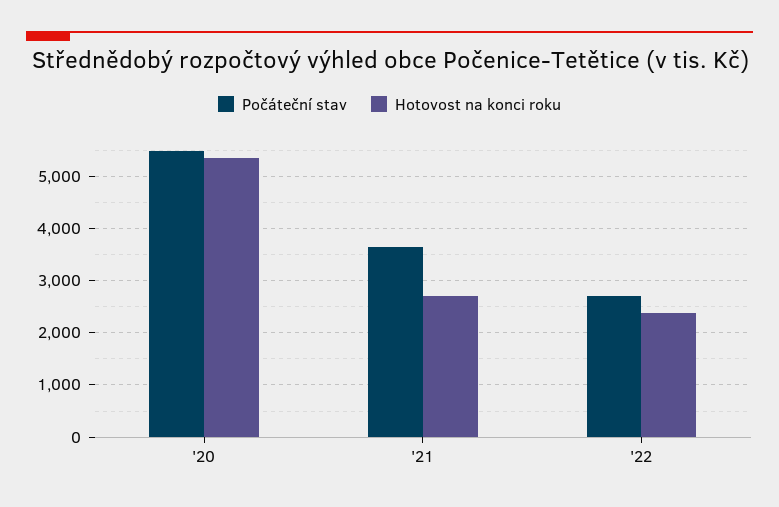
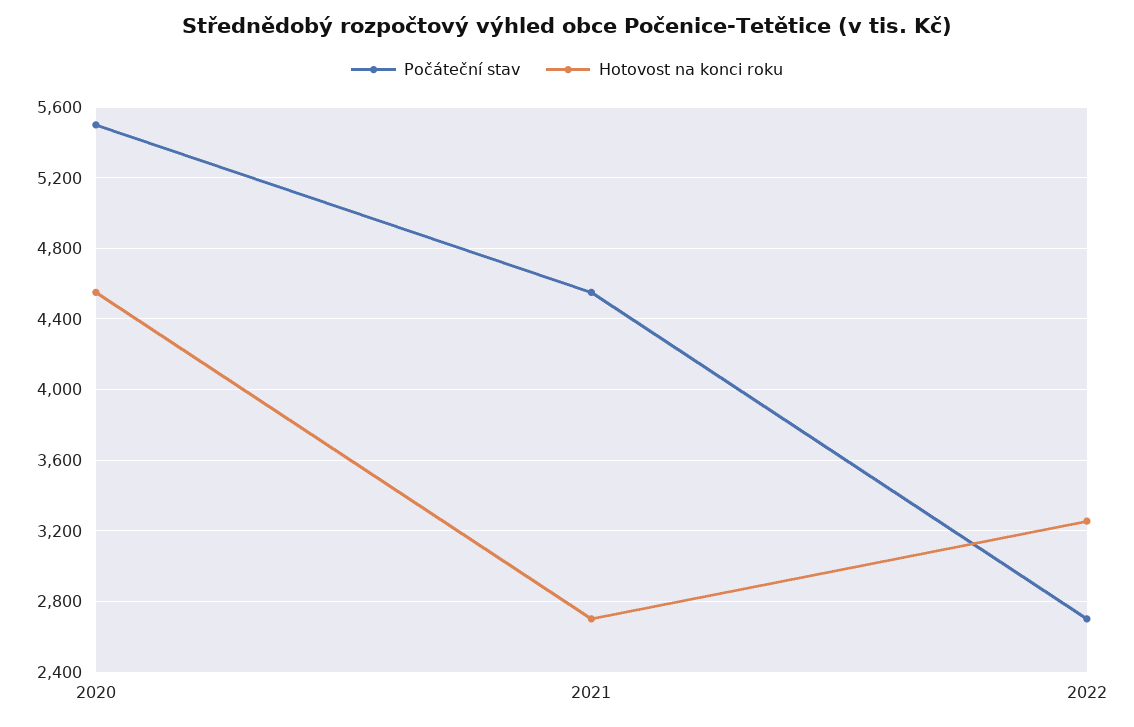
  {
    "Počáteční stav": {
      "'20": 5500,
-     "'21": 3600,
+     "'21": 4550,
      "'22": 2700
    },
    "Hotovost na konci roku": {
-     "'20": 5400,
+     "'20": 4550,
      "'21": 2700,
-     "'22": 2400
+     "'22": 3250
    }
  }

